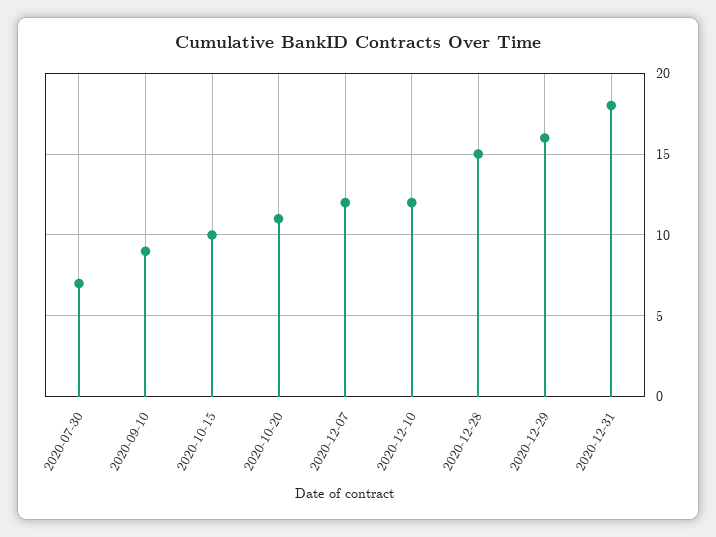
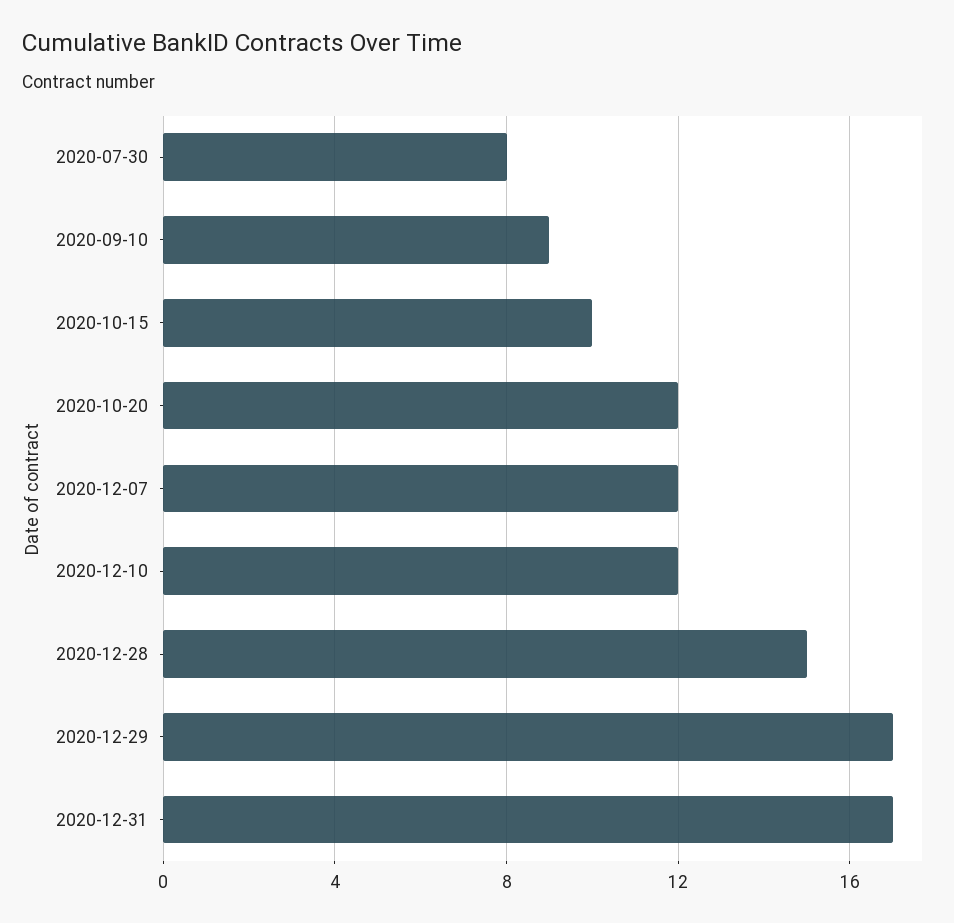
  {
-   "2020-07-30": 7,
+   "2020-07-30": 8,
    "2020-09-10": 9,
    "2020-10-15": 10,
-   "2020-10-20": 11,
+   "2020-10-20": 12,
    "2020-12-07": 12,
    "2020-12-10": 12,
    "2020-12-28": 15,
-   "2020-12-29": 16,
+   "2020-12-29": 17,
-   "2020-12-31": 18
+   "2020-12-31": 17
  }

